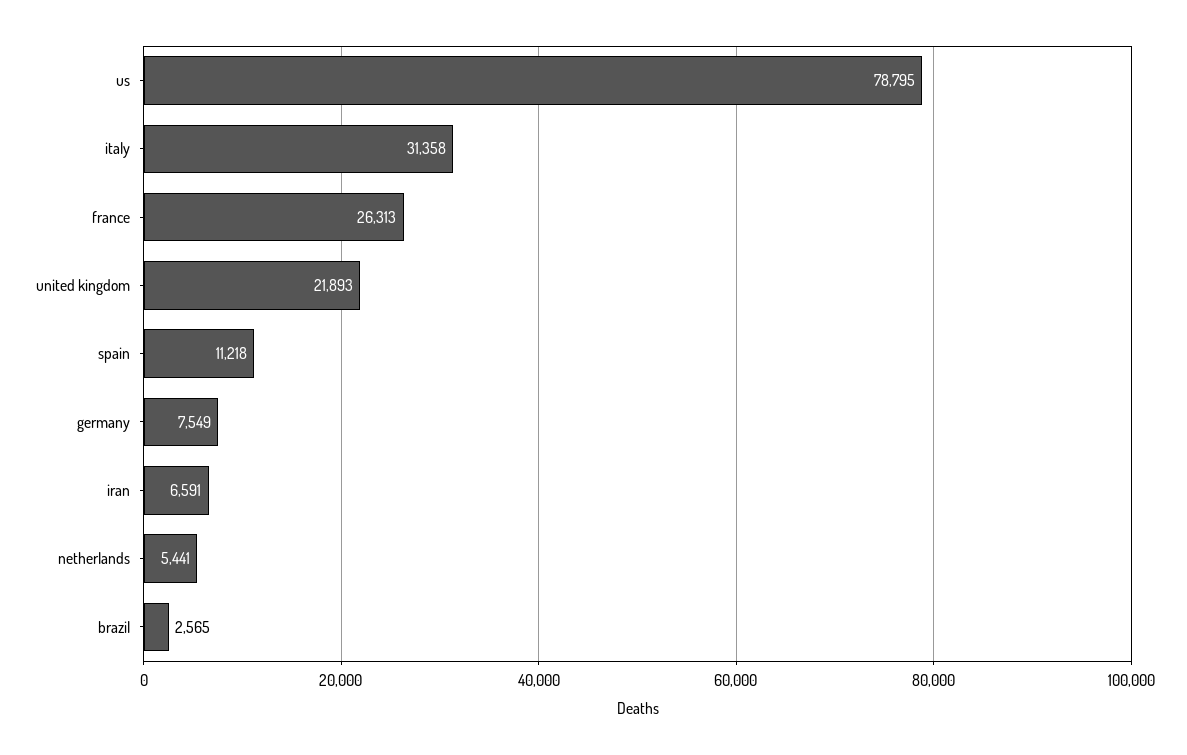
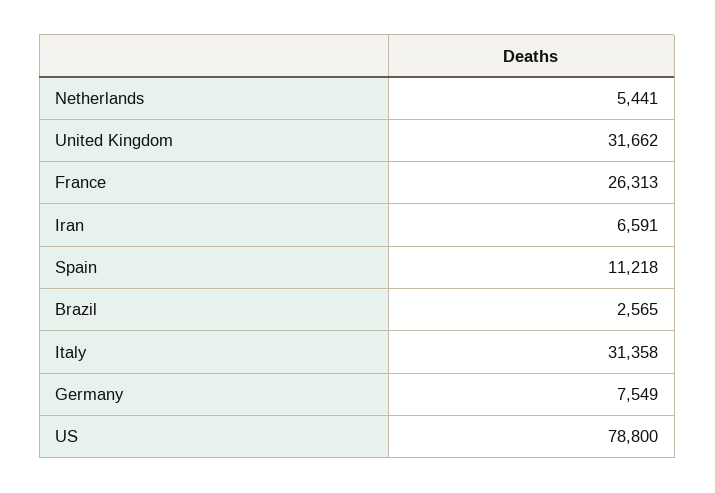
  {
-   "us": 78795,
+   "us": 78800,
    "italy": 31358,
    "france": 26313,
-   "united kingdom": 21893,
+   "united kingdom": 31662,
    "spain": 11218,
    "germany": 7549,
    "iran": 6591,
    "netherlands": 5441,
    "brazil": 2565
  }

